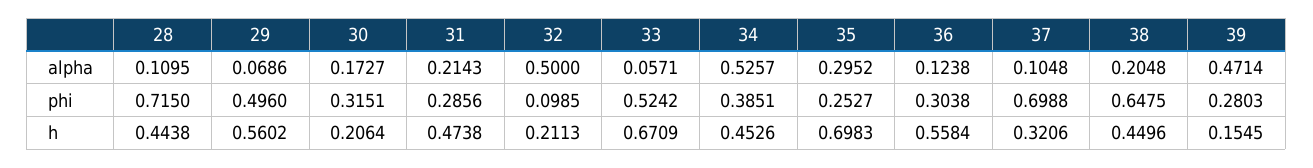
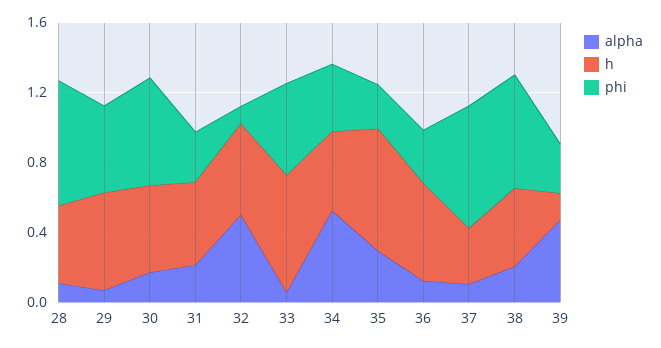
  {
    "alpha": {
      "28": 0.1095,
      "29": 0.0686,
      "30": 0.1727,
      "31": 0.2143,
      "32": 0.5,
      "33": 0.0571,
      "34": 0.5257,
      "35": 0.2952,
      "36": 0.1238,
      "37": 0.1048,
      "38": 0.2048,
      "39": 0.4714
    },
    "phi": {
      "28": 0.715,
      "29": 0.496,
-     "30": 0.3151,
+     "30": 0.6,
      "31": 0.2856,
      "32": 0.0985,
      "33": 0.5242,
      "34": 0.3851,
      "35": 0.2527,
      "36": 0.3038,
      "37": 0.6988,
      "38": 0.6475,
      "39": 0.2803
    },
    "h": {
      "28": 0.4438,
      "29": 0.5602,
-     "30": 0.2064,
+     "30": 0.5,
      "31": 0.4738,
-     "32": 0.2113,
+     "32": 0.5,
      "33": 0.6709,
      "34": 0.4526,
      "35": 0.6983,
      "36": 0.5584,
      "37": 0.3206,
      "38": 0.4496,
      "39": 0.1545
    }
  }

